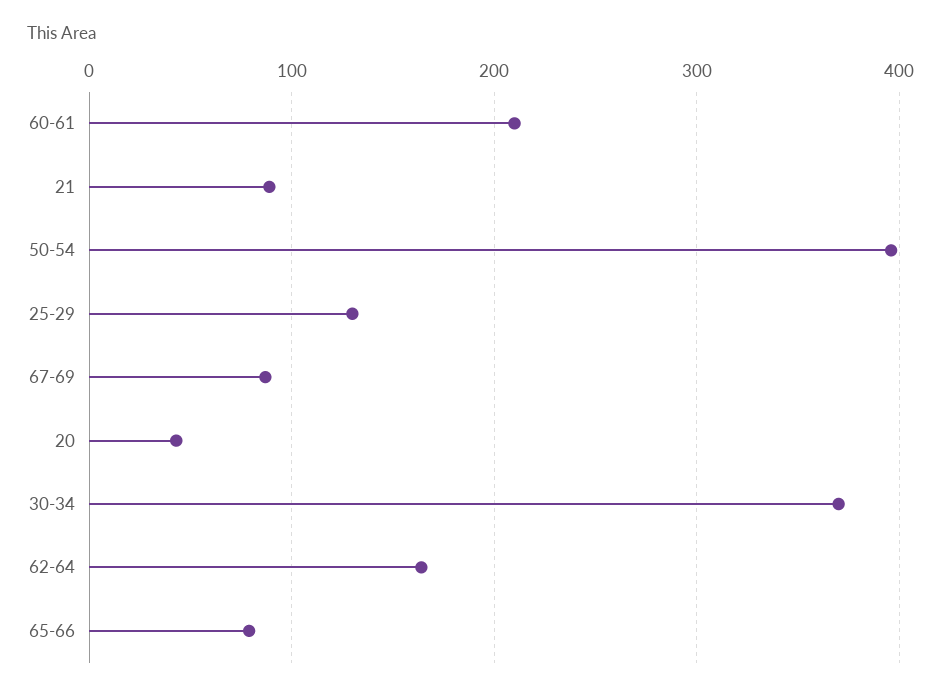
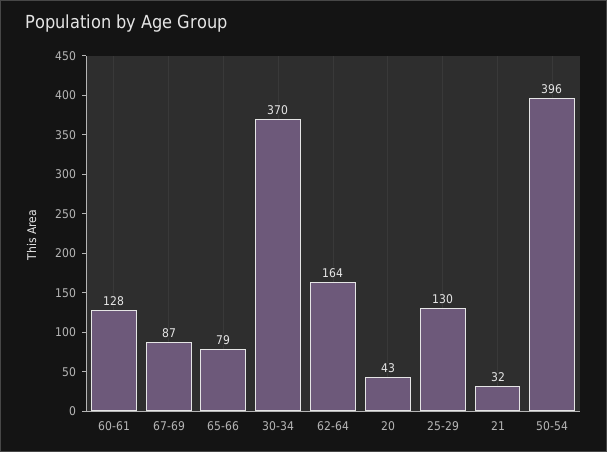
  {
-   "60-61": 210,
+   "60-61": 128,
-   "21": 90,
+   "21": 32,
    "50-54": 396,
    "25-29": 130,
    "67-69": 87,
    "20": 43,
    "30-34": 370,
    "62-64": 164,
    "65-66": 79
  }

